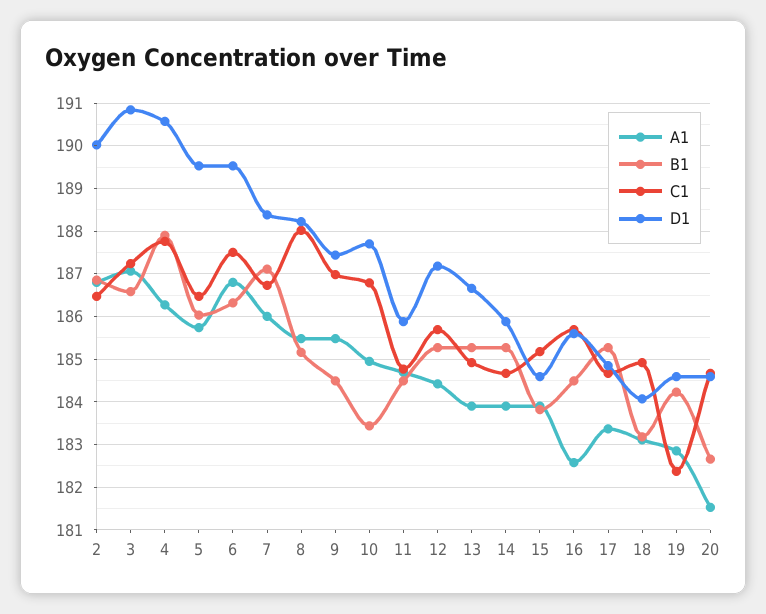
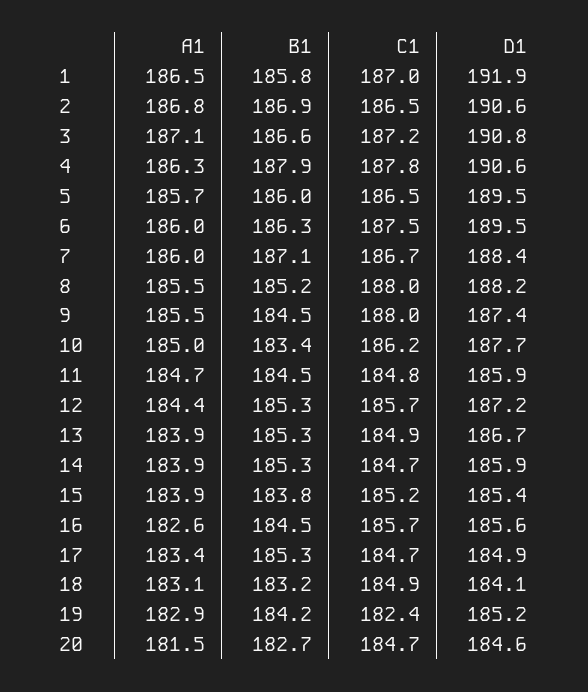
  {
    "A1": {
      "2": 186.8,
      "3": 187.1,
      "4": 186.3,
      "5": 185.7,
-     "6": 186.8,
+     "6": 186,
      "7": 186,
      "8": 185.5,
      "9": 185.5,
      "10": 185,
      "11": 184.7,
      "12": 184.4,
      "13": 183.9,
      "14": 183.9,
      "15": 183.9,
      "16": 182.6,
      "17": 183.4,
      "18": 183.1,
      "19": 182.9,
-     "20": 181.5
+     "20": 181.5,
+     "1": 186.5
    },
    "B1": {
      "2": 186.9,
      "3": 186.6,
      "4": 187.9,
      "5": 186,
      "6": 186.3,
      "7": 187.1,
      "8": 185.2,
      "9": 184.5,
      "10": 183.4,
      "11": 184.5,
      "12": 185.3,
      "13": 185.3,
      "14": 185.3,
      "15": 183.8,
      "16": 184.5,
      "17": 185.3,
      "18": 183.2,
      "19": 184.2,
-     "20": 182.7
+     "20": 182.7,
+     "1": 185.8
    },
    "C1": {
      "2": 186.5,
      "3": 187.2,
      "4": 187.8,
      "5": 186.5,
      "6": 187.5,
      "7": 186.7,
      "8": 188,
-     "9": 187,
+     "9": 188,
-     "10": 186.8,
+     "10": 186.2,
      "11": 184.8,
      "12": 185.7,
      "13": 184.9,
      "14": 184.7,
      "15": 185.2,
      "16": 185.7,
      "17": 184.7,
      "18": 184.9,
      "19": 182.4,
-     "20": 184.7
+     "20": 184.7,
+     "1": 187
    },
    "D1": {
-     "2": 190,
+     "2": 190.6,
      "3": 190.8,
      "4": 190.6,
      "5": 189.5,
      "6": 189.5,
      "7": 188.4,
      "8": 188.2,
      "9": 187.4,
      "10": 187.7,
      "11": 185.9,
      "12": 187.2,
      "13": 186.7,
      "14": 185.9,
-     "15": 184.6,
+     "15": 185.4,
      "16": 185.6,
      "17": 184.9,
      "18": 184.1,
-     "19": 184.6,
+     "19": 185.2,
-     "20": 184.6
+     "20": 184.6,
+     "1": 191.9
    }
  }

